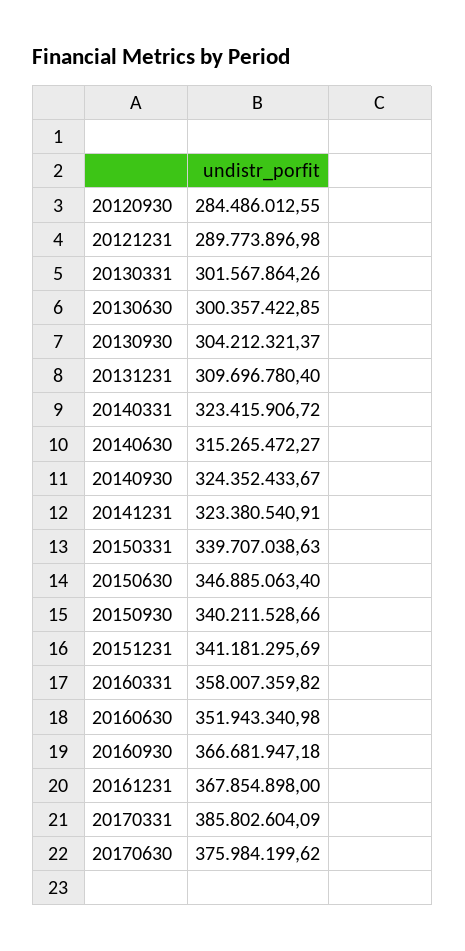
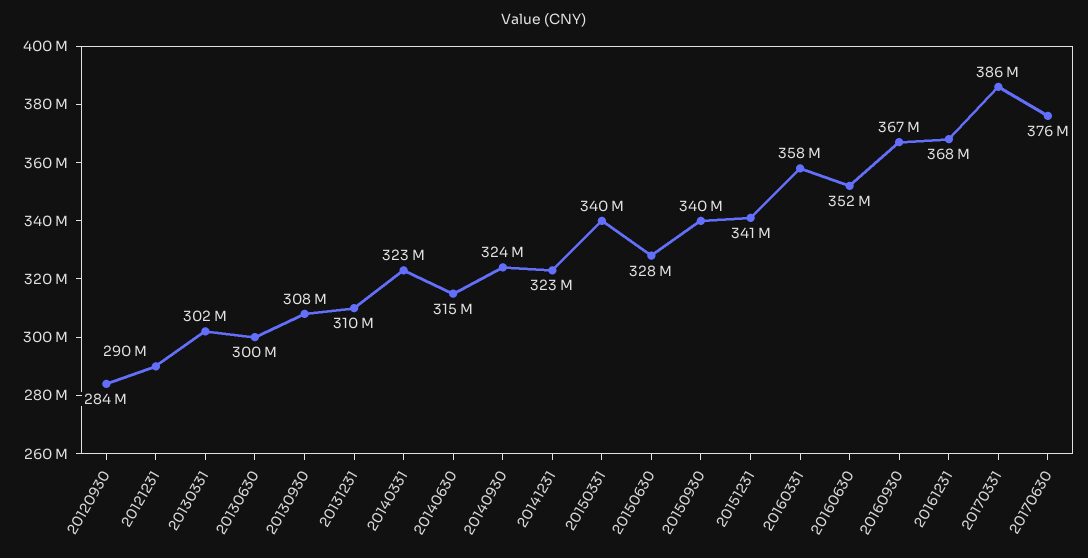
  {
    "20120930": 284486012.55,
    "20121231": 289773896.98,
    "20130331": 301567864.26,
    "20130630": 300357422.85,
-   "20130930": 304212321.37,
+   "20130930": 308000000,
    "20131231": 309696780.4,
    "20140331": 323415906.72,
    "20140630": 315265472.27,
    "20140930": 324352433.67,
    "20141231": 323380540.91,
    "20150331": 339707038.63,
-   "20150630": 346885063.4,
+   "20150630": 328000000,
    "20150930": 340211528.66,
    "20151231": 341181295.69,
    "20160331": 358007359.82,
    "20160630": 351943340.98,
    "20160930": 366681947.18,
    "20161231": 367854898,
    "20170331": 385802604.09,
    "20170630": 375984199.62
  }

